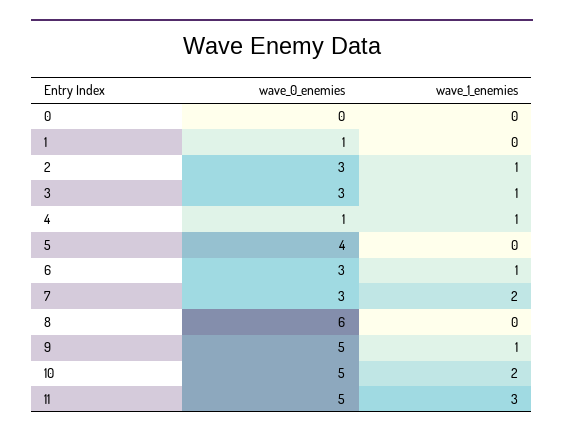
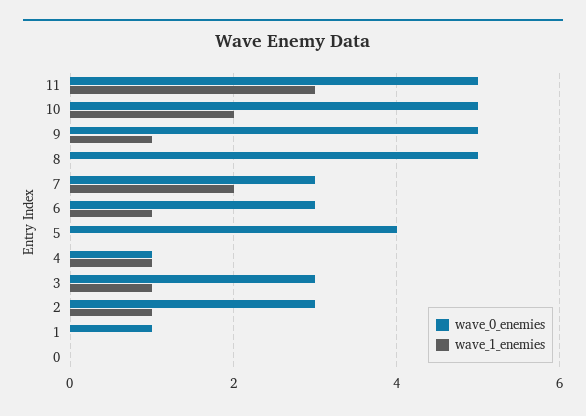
  {
    "wave_0_enemies": {
      "0": 0,
      "1": 1,
      "2": 3,
      "3": 3,
      "4": 1,
      "5": 4,
      "6": 3,
      "7": 3,
-     "8": 6,
+     "8": 5,
      "9": 5,
      "10": 5,
      "11": 5
    },
    "wave_1_enemies": {
      "0": 0,
      "1": 0,
      "2": 1,
      "3": 1,
      "4": 1,
      "5": 0,
      "6": 1,
      "7": 2,
      "8": 0,
      "9": 1,
      "10": 2,
      "11": 3
    }
  }

